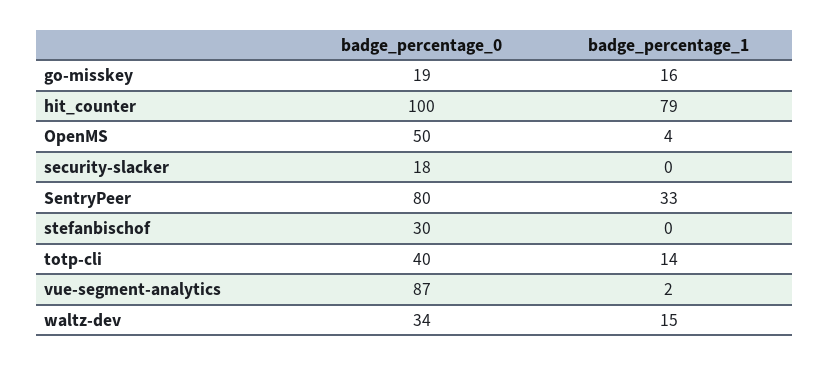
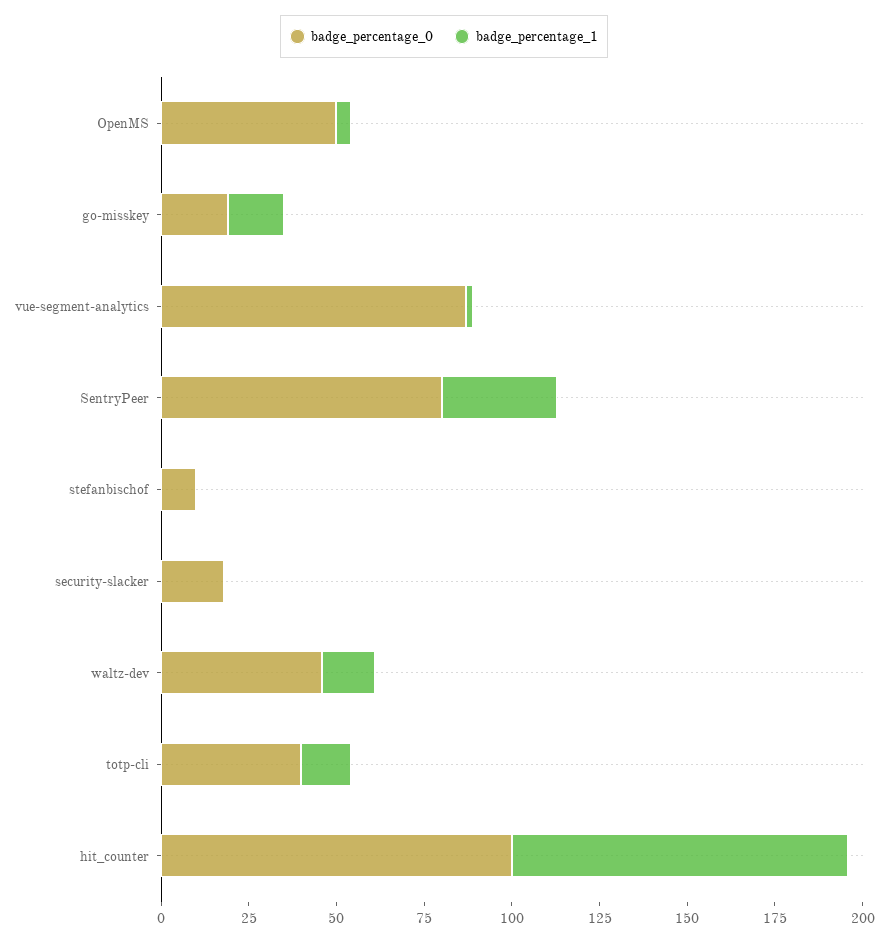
  {
    "badge_percentage_0": {
      "go-misskey": 19,
      "hit_counter": 100,
      "OpenMS": 50,
      "security-slacker": 18,
      "SentryPeer": 80,
-     "stefanbischof": 30,
+     "stefanbischof": 10,
      "totp-cli": 40,
      "vue-segment-analytics": 87,
-     "waltz-dev": 34
+     "waltz-dev": 45
    },
    "badge_percentage_1": {
      "go-misskey": 16,
-     "hit_counter": 79,
+     "hit_counter": 95,
      "OpenMS": 4,
      "security-slacker": 0,
      "SentryPeer": 33,
      "stefanbischof": 0,
      "totp-cli": 14,
      "vue-segment-analytics": 2,
      "waltz-dev": 15
    }
  }

